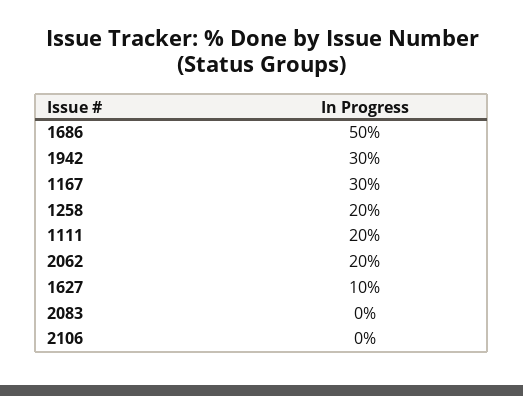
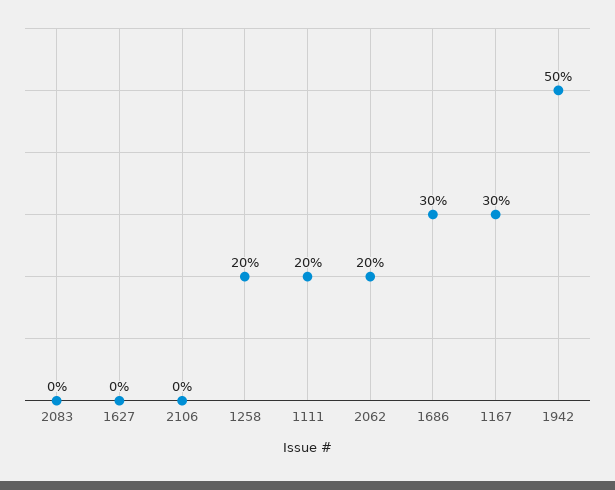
  {
-   "1686": 50,
+   "1686": 30,
-   "1942": 30,
+   "1942": 50,
    "1167": 30,
    "1258": 20,
    "1111": 20,
    "2062": 20,
-   "1627": 10,
+   "1627": 0,
    "2083": 0,
    "2106": 0
  }

